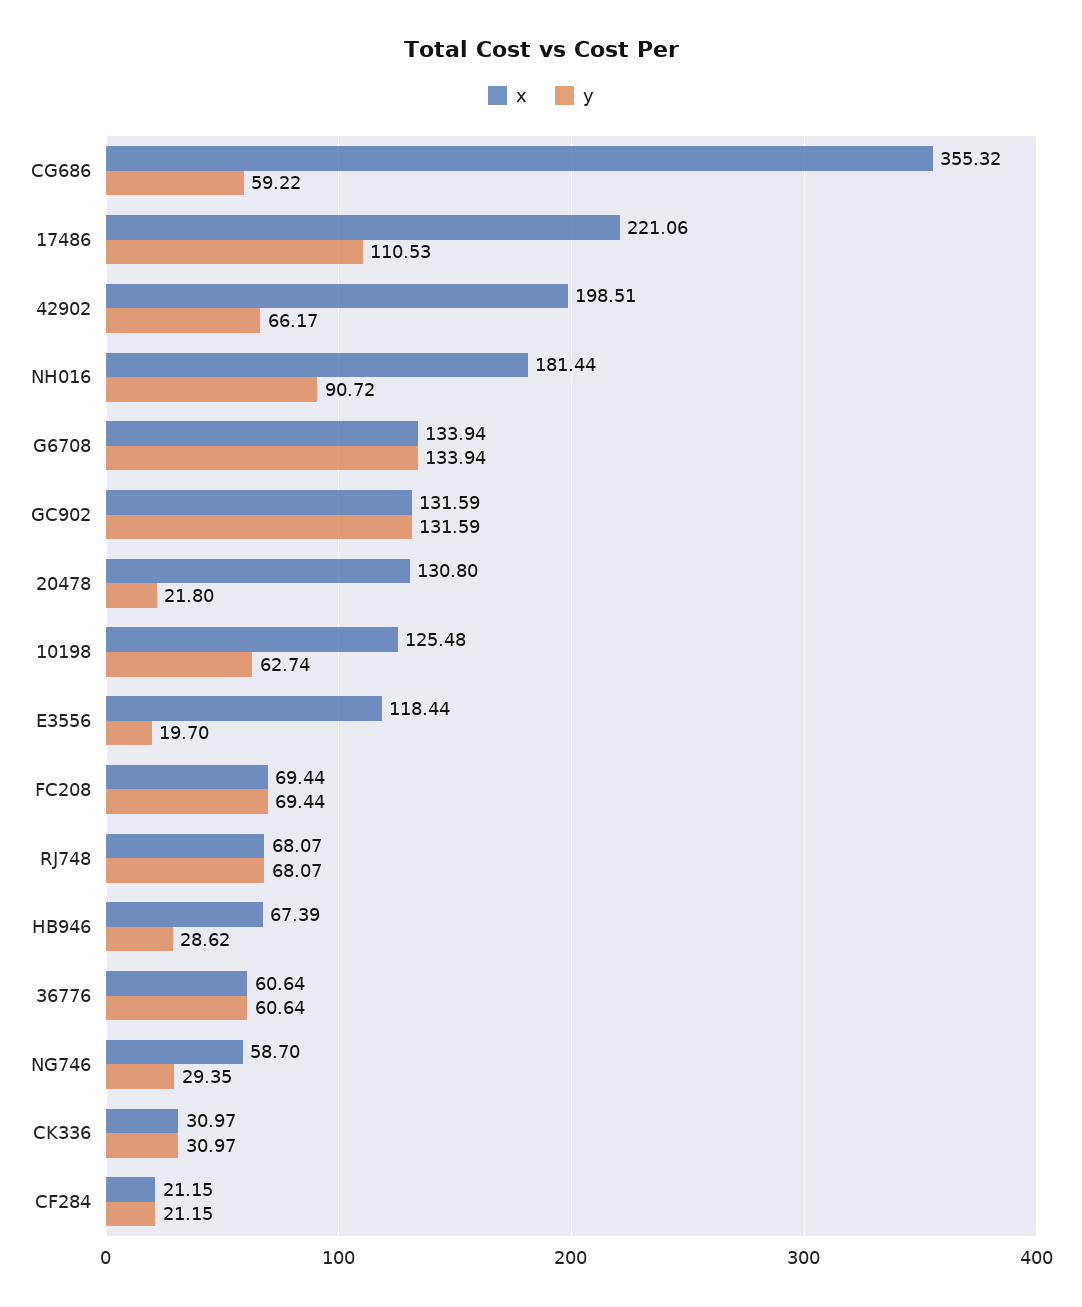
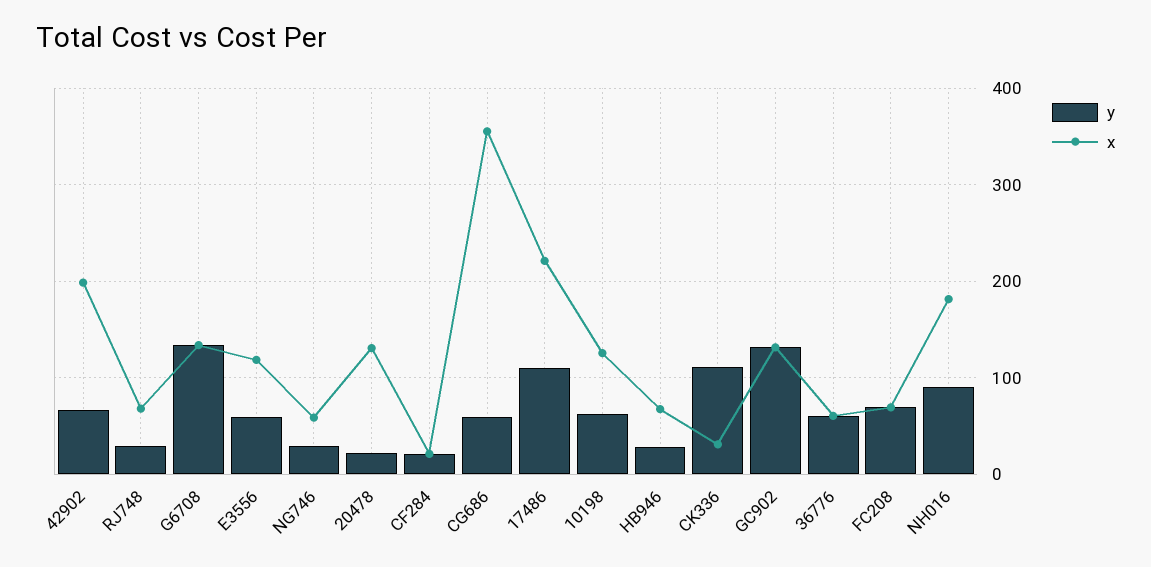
  {
    "x": {
      "CG686": 355.32,
      "17486": 221.06,
      "42902": 198.51,
      "NH016": 181.44,
      "G6708": 133.94,
      "GC902": 131.59,
      "20478": 130.8,
      "10198": 125.48,
      "E3556": 118.44,
      "FC208": 69.44,
      "RJ748": 68.07,
      "HB946": 67.39,
      "36776": 60.64,
      "NG746": 58.7,
      "CK336": 30.97,
      "CF284": 21.15
    },
    "y": {
      "CG686": 59.22,
      "17486": 110.53,
      "42902": 66.17,
      "NH016": 90.72,
      "G6708": 133.94,
      "GC902": 131.59,
      "20478": 21.8,
      "10198": 62.74,
-     "E3556": 19.7,
+     "E3556": 60,
      "FC208": 69.44,
-     "RJ748": 68.07,
+     "RJ748": 30,
      "HB946": 28.62,
      "36776": 60.64,
      "NG746": 29.35,
-     "CK336": 30.97,
+     "CK336": 110,
      "CF284": 21.15
    }
  }

